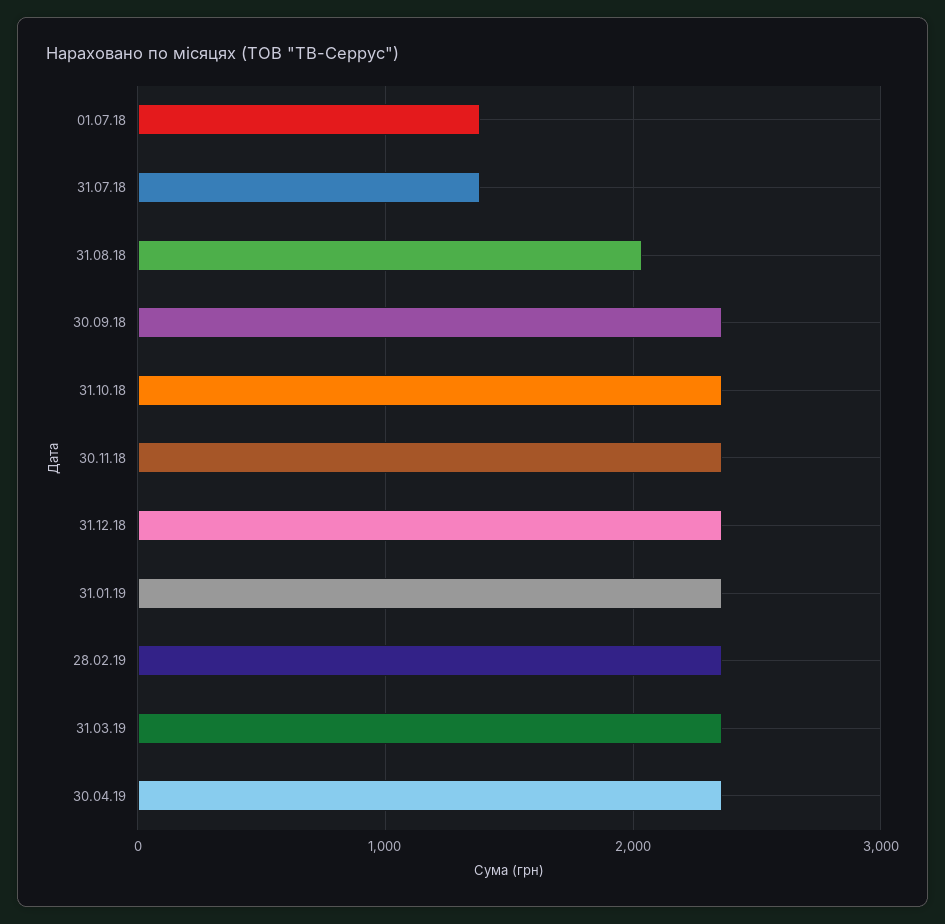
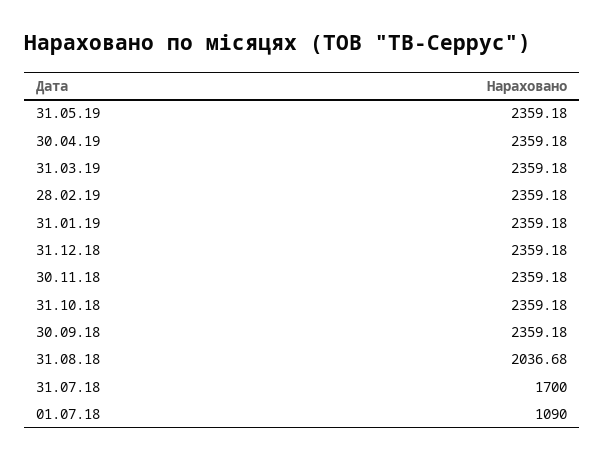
  {
-   "01.07.18": 1400,
+   "01.07.18": 1090,
-   "31.07.18": 1400,
+   "31.07.18": 1700,
    "31.08.18": 2036.68,
    "30.09.18": 2359.18,
    "31.10.18": 2359.18,
    "30.11.18": 2359.18,
    "31.12.18": 2359.18,
    "31.01.19": 2359.18,
    "28.02.19": 2359.18,
    "31.03.19": 2359.18,
-   "30.04.19": 2359.18
+   "30.04.19": 2359.18,
+   "31.05.19": 2359.18
  }

